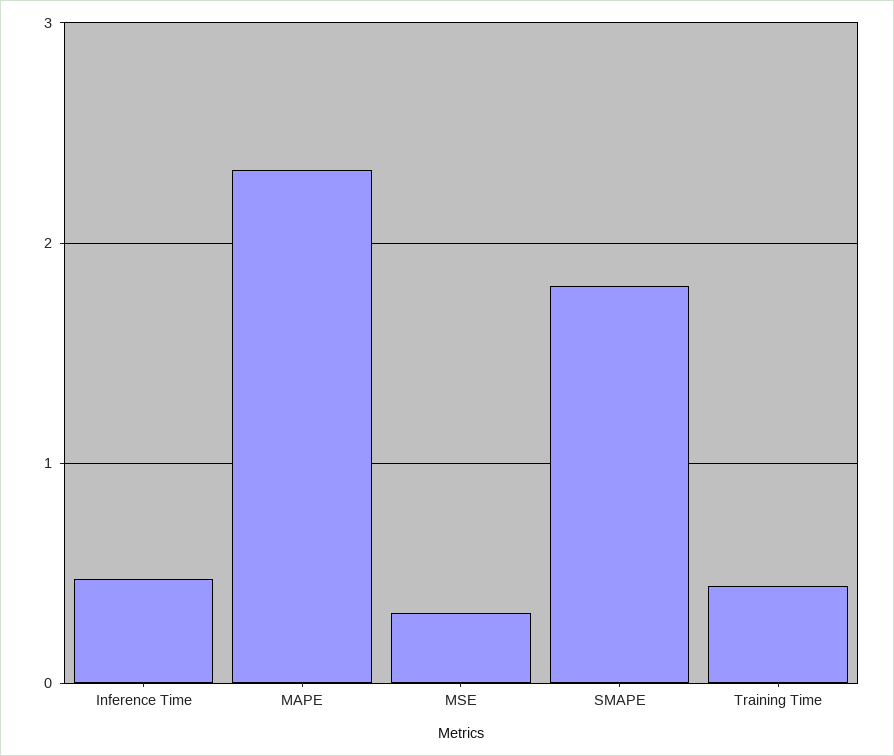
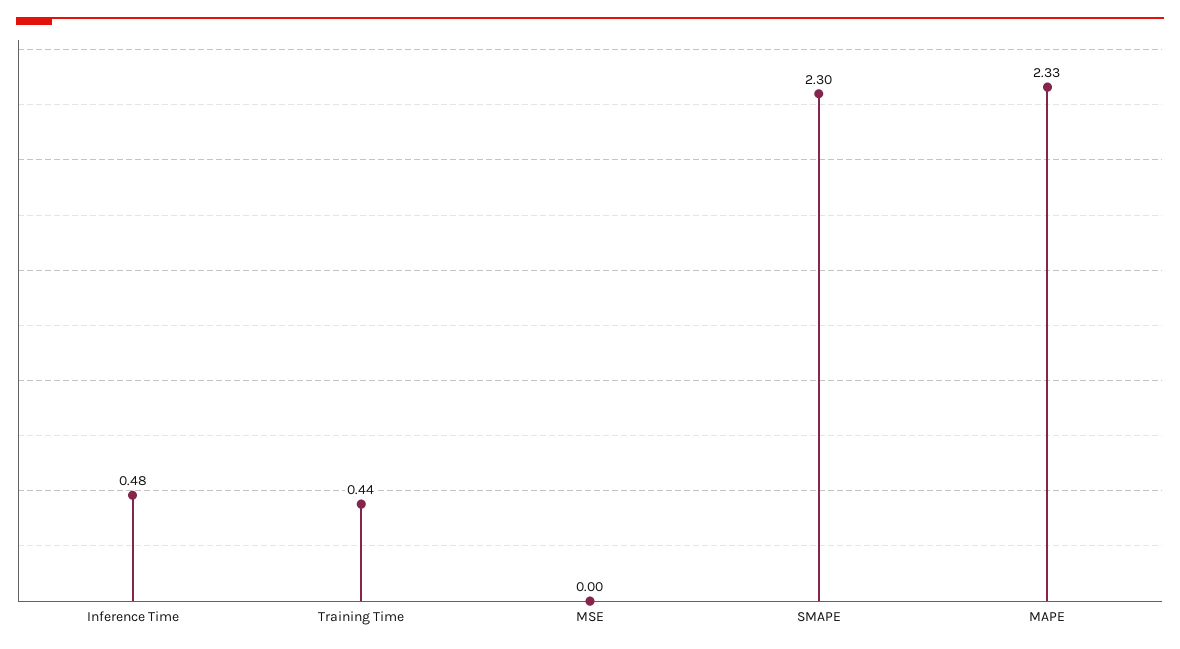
  {
    "Inference Time": 0.48,
    "MAPE": 2.33,
-   "MSE": 0.3,
+   "MSE": 0,
-   "SMAPE": 1.8,
+   "SMAPE": 2.3,
    "Training Time": 0.44
  }

